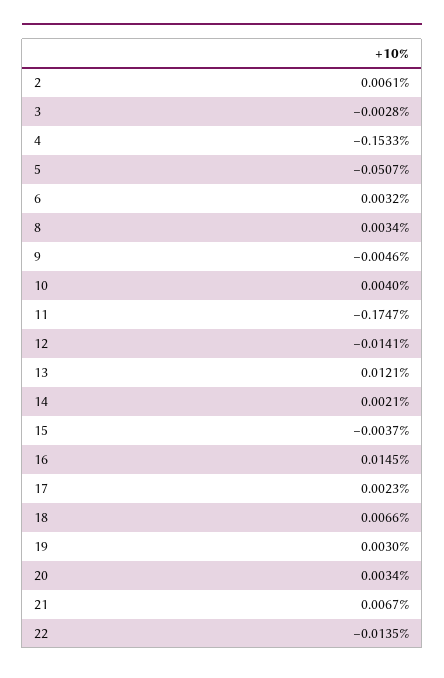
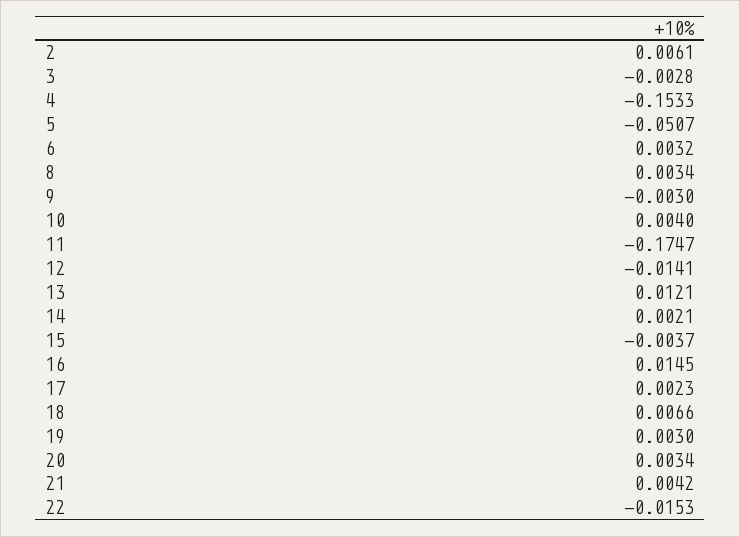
  {
    "2": 0.0061,
    "3": -0.0028,
    "4": -0.1533,
    "5": -0.0507,
    "6": 0.0032,
    "8": 0.0034,
-   "9": -0.0046,
+   "9": -0.003,
    "10": 0.004,
    "11": -0.1747,
    "12": -0.0141,
    "13": 0.0121,
    "14": 0.0021,
    "15": -0.0037,
    "16": 0.0145,
    "17": 0.0023,
    "18": 0.0066,
    "19": 0.003,
    "20": 0.0034,
-   "21": 0.0067,
+   "21": 0.0042,
-   "22": -0.0135
+   "22": -0.0153
  }

